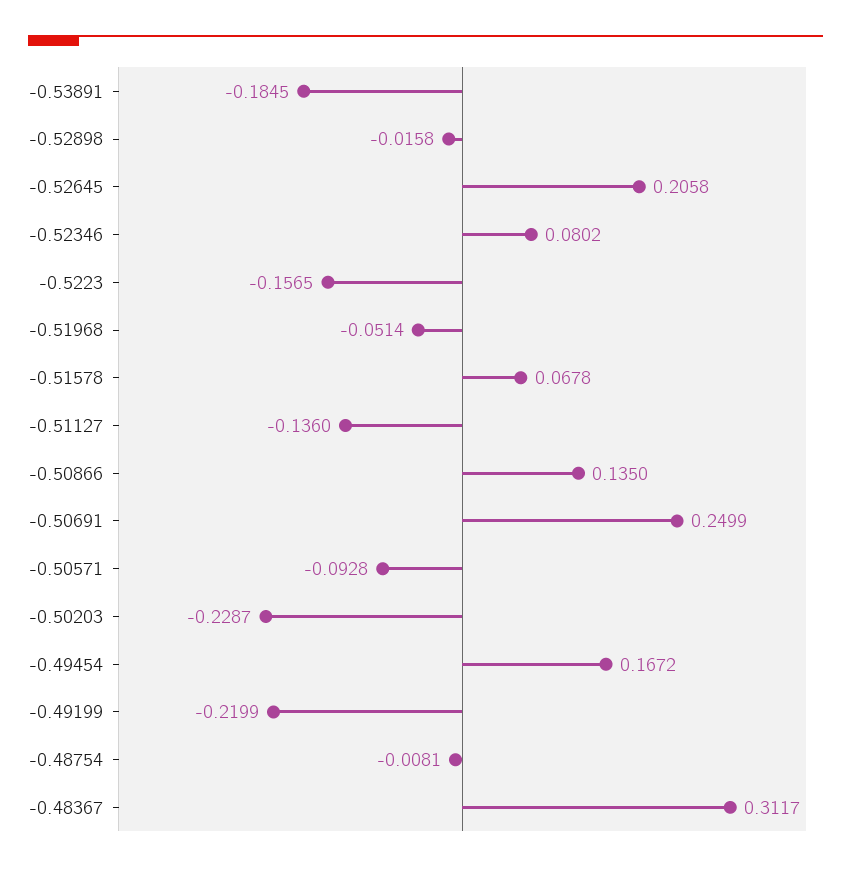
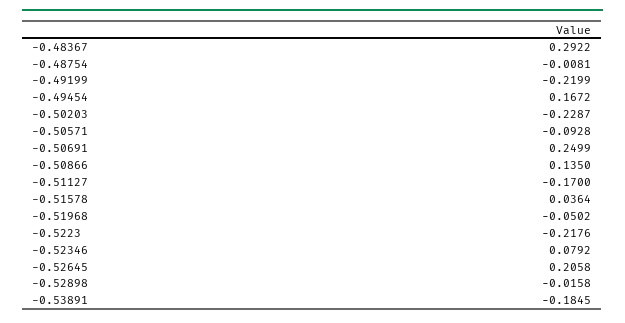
  {
    "-0.53891": -0.1845,
    "-0.52898": -0.0158,
    "-0.52645": 0.2058,
-   "-0.52346": 0.0802,
+   "-0.52346": 0.0792,
-   "-0.5223": -0.1565,
+   "-0.5223": -0.2176,
-   "-0.51968": -0.0514,
+   "-0.51968": -0.0502,
-   "-0.51578": 0.0678,
+   "-0.51578": 0.0364,
-   "-0.51127": -0.136,
+   "-0.51127": -0.17,
    "-0.50866": 0.135,
    "-0.50691": 0.2499,
    "-0.50571": -0.0928,
    "-0.50203": -0.2287,
    "-0.49454": 0.1672,
    "-0.49199": -0.2199,
    "-0.48754": -0.0081,
-   "-0.48367": 0.3117
+   "-0.48367": 0.2922
  }

